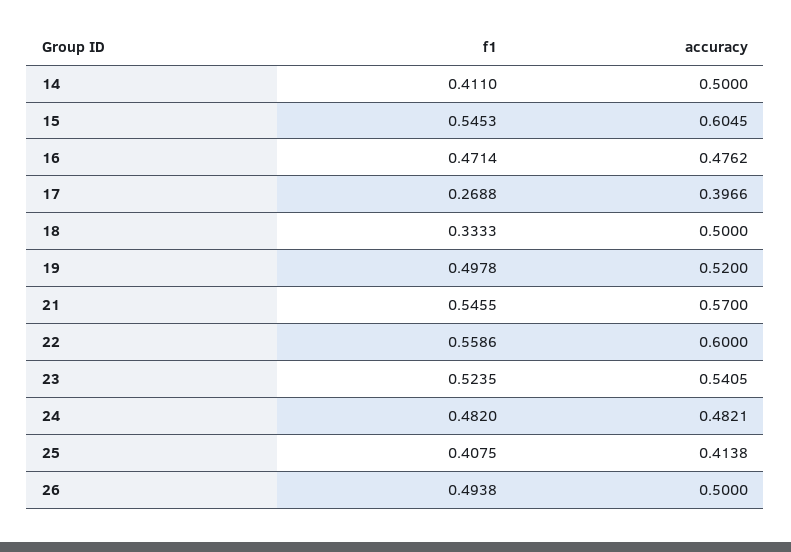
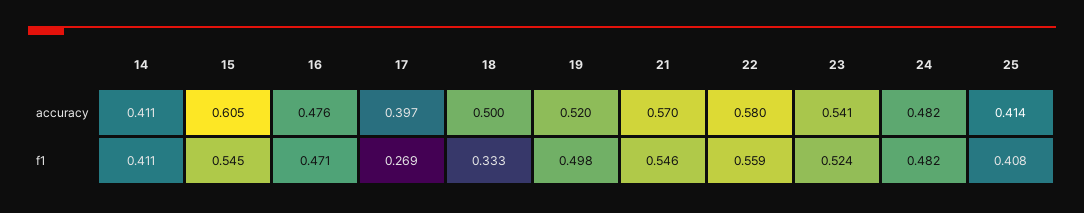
  {
    "f1": {
      "14": 0.411,
      "15": 0.5453,
      "16": 0.4714,
      "17": 0.2688,
      "18": 0.3333,
      "19": 0.4978,
      "21": 0.5455,
      "22": 0.5586,
      "23": 0.5235,
      "24": 0.482,
-     "25": 0.4075,
+     "25": 0.4075
-     "26": 0.4938
    },
    "accuracy": {
-     "14": 0.5,
+     "14": 0.411,
      "15": 0.6045,
      "16": 0.4762,
      "17": 0.3966,
      "18": 0.5,
      "19": 0.52,
      "21": 0.57,
-     "22": 0.6,
+     "22": 0.58,
      "23": 0.5405,
      "24": 0.4821,
-     "25": 0.4138,
+     "25": 0.4138
-     "26": 0.5
    }
  }

